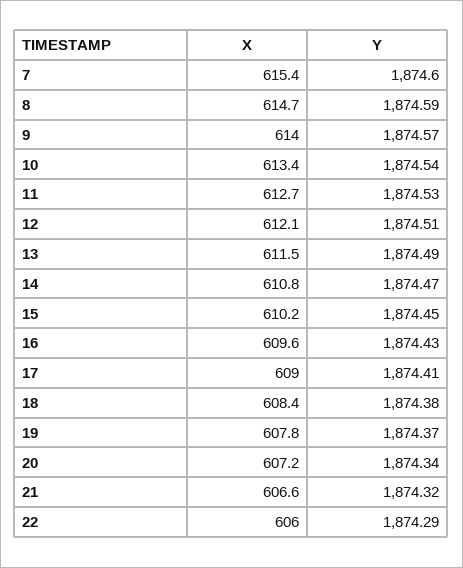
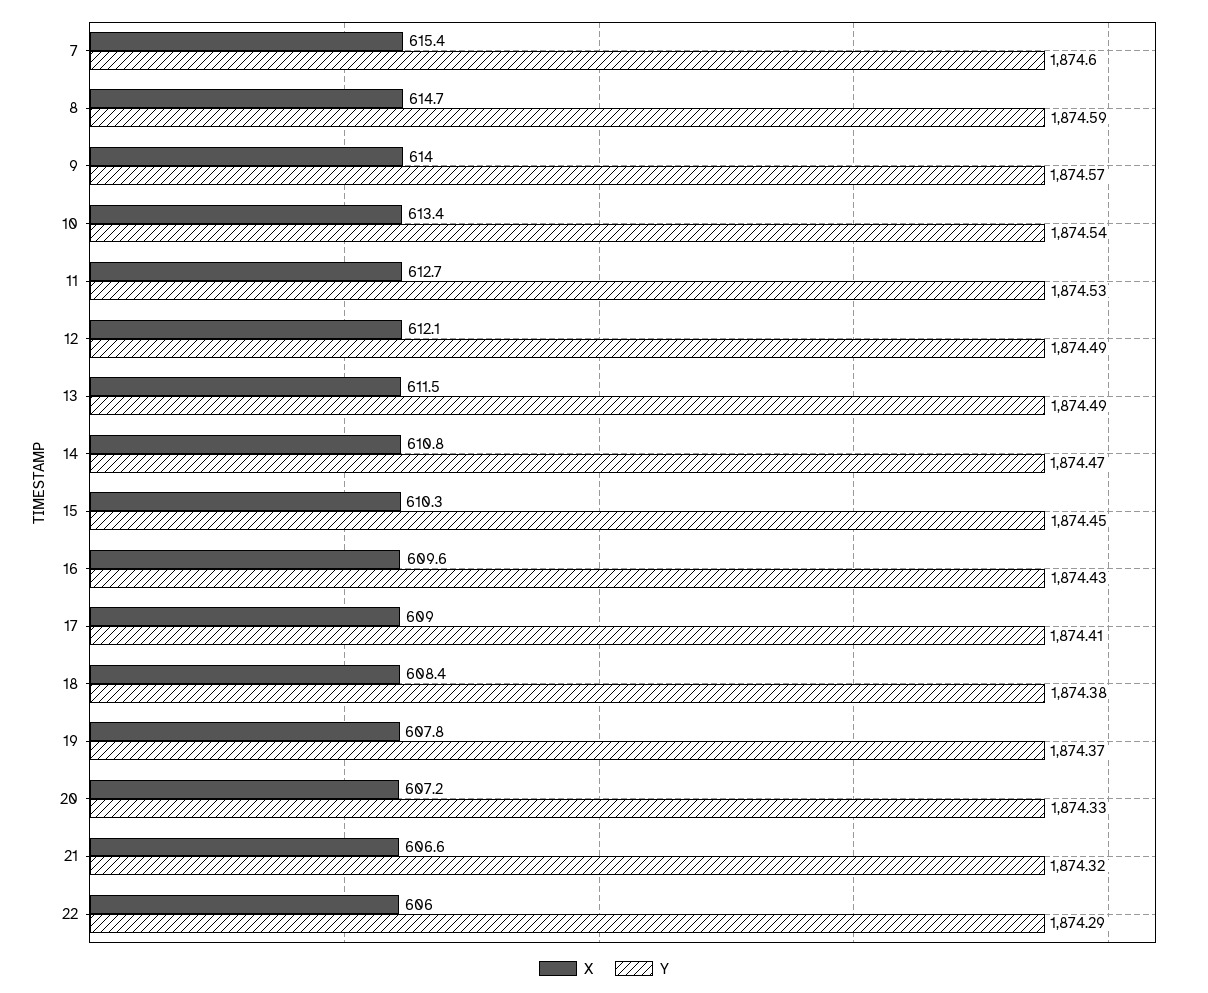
  {
    "X": {
      "7": 615.4,
      "8": 614.7,
      "9": 614,
      "10": 613.4,
      "11": 612.7,
      "12": 612.1,
      "13": 611.5,
      "14": 610.8,
-     "15": 610.2,
+     "15": 610.3,
      "16": 609.6,
      "17": 609,
      "18": 608.4,
      "19": 607.8,
      "20": 607.2,
      "21": 606.6,
      "22": 606
    },
    "Y": {
      "7": 1874.6,
      "8": 1874.59,
      "9": 1874.57,
      "10": 1874.54,
      "11": 1874.53,
-     "12": 1874.51,
+     "12": 1874.49,
      "13": 1874.49,
      "14": 1874.47,
      "15": 1874.45,
      "16": 1874.43,
      "17": 1874.41,
      "18": 1874.38,
      "19": 1874.37,
-     "20": 1874.34,
+     "20": 1874.33,
      "21": 1874.32,
      "22": 1874.29
    }
  }

